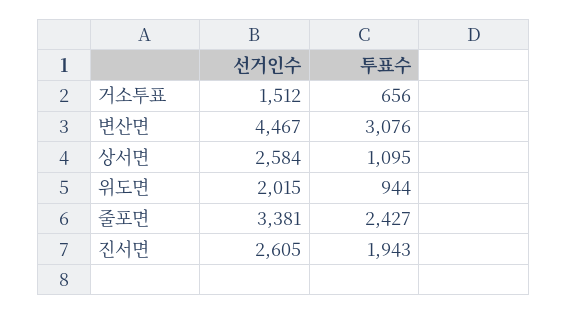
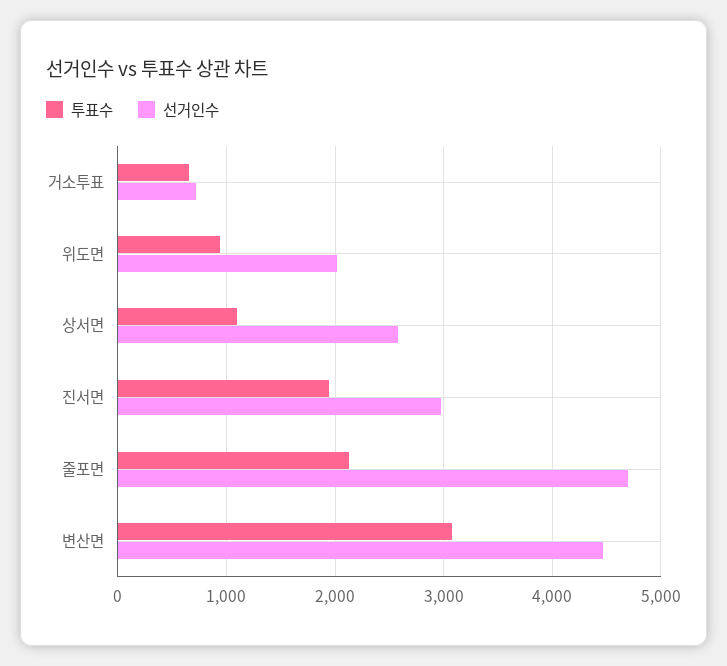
  {
    "선거인수": {
-     "거소투표": 1512,
+     "거소투표": 700,
      "변산면": 4467,
      "상서면": 2584,
      "위도면": 2015,
-     "줄포면": 3381,
+     "줄포면": 4700,
-     "진서면": 2605
+     "진서면": 3000
    },
    "투표수": {
      "거소투표": 656,
      "변산면": 3076,
      "상서면": 1095,
      "위도면": 944,
-     "줄포면": 2427,
+     "줄포면": 2100,
      "진서면": 1943
    }
  }

